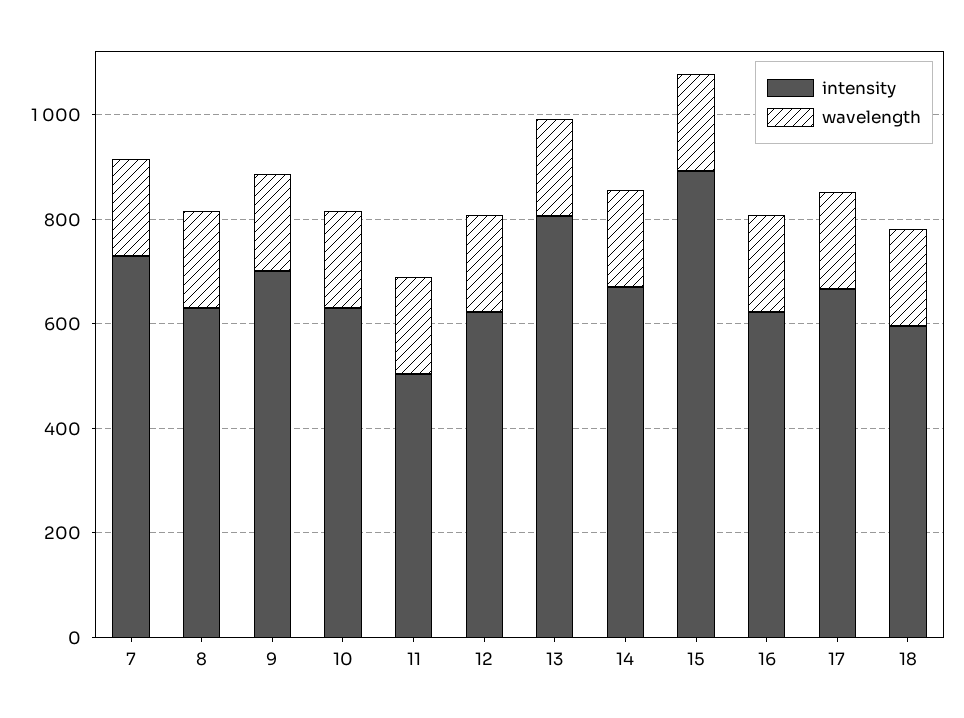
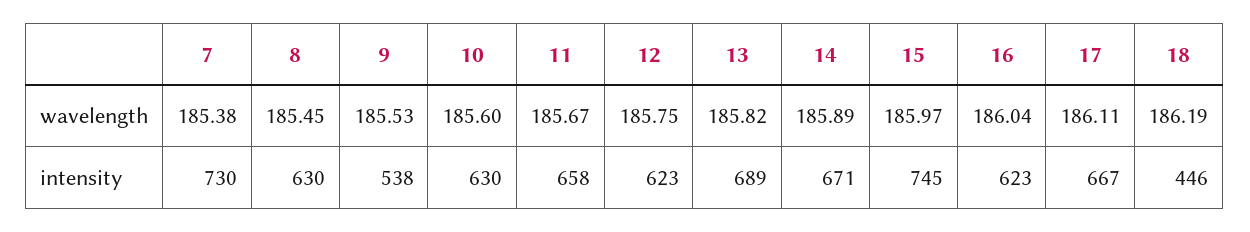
  {
    "intensity": {
      "7": 730,
      "8": 630,
-     "9": 700,
+     "9": 538,
      "10": 630,
-     "11": 500,
+     "11": 658,
      "12": 623,
-     "13": 800,
+     "13": 689,
      "14": 671,
-     "15": 900,
+     "15": 745,
      "16": 623,
      "17": 667,
-     "18": 600
+     "18": 446
    },
    "wavelength": {
      "7": 185.38,
      "8": 185.45,
      "9": 185.53,
      "10": 185.6,
      "11": 185.67,
      "12": 185.75,
      "13": 185.82,
      "14": 185.89,
      "15": 185.97,
      "16": 186.04,
      "17": 186.11,
      "18": 186.19
    }
  }

